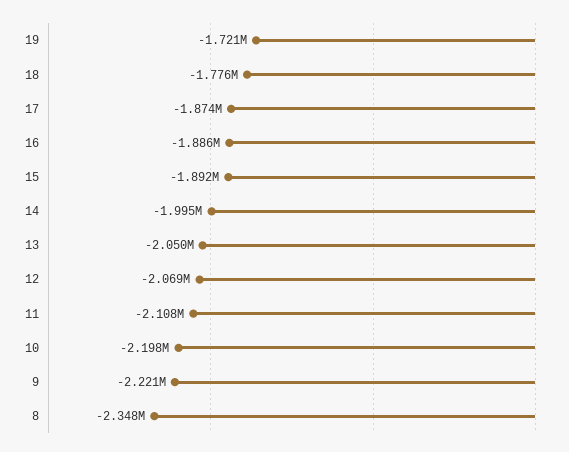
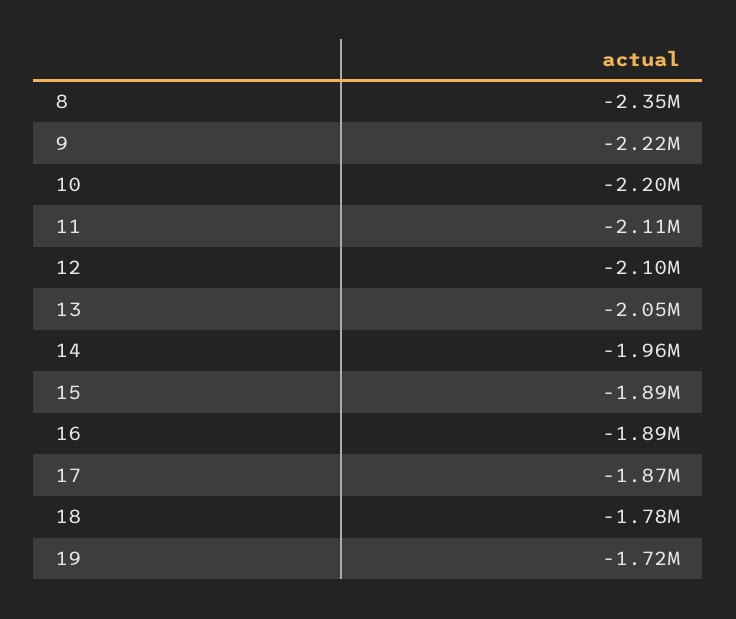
  {
    "19": -1721000,
    "18": -1776000,
    "17": -1874000,
    "16": -1886000,
    "15": -1892000,
-   "14": -1995000,
+   "14": -1960000,
    "13": -2050000,
-   "12": -2069000,
+   "12": -2100000,
    "11": -2108000,
    "10": -2198000,
    "9": -2221000,
    "8": -2348000
  }

